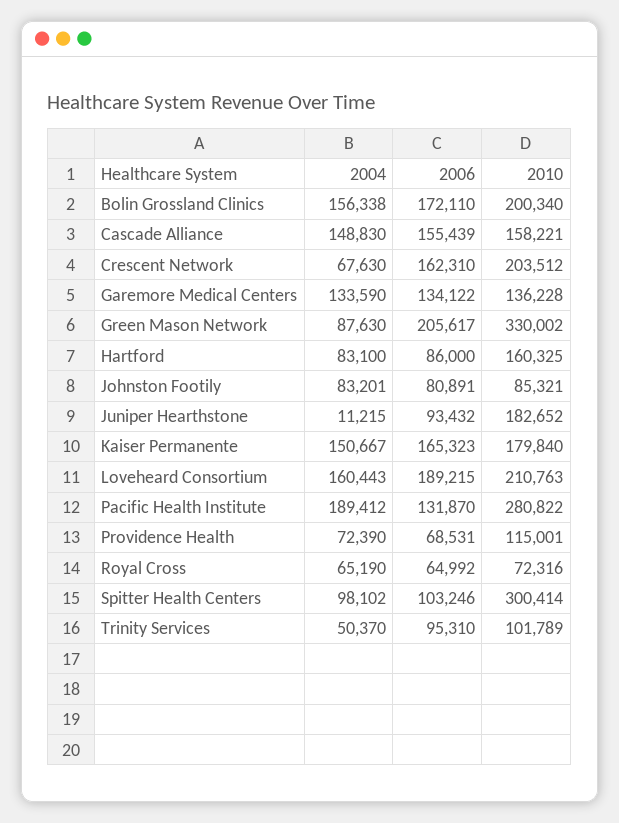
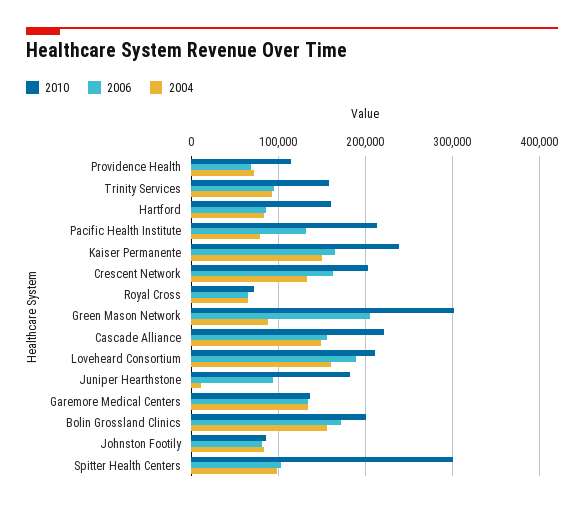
  {
    "2004": {
      "Bolin Grossland Clinics": 156338,
      "Cascade Alliance": 148830,
-     "Crescent Network": 67630,
+     "Crescent Network": 130000,
      "Garemore Medical Centers": 133590,
      "Green Mason Network": 87630,
      "Hartford": 83100,
      "Johnston Footily": 83201,
      "Juniper Hearthstone": 11215,
      "Kaiser Permanente": 150667,
      "Loveheard Consortium": 160443,
-     "Pacific Health Institute": 189412,
+     "Pacific Health Institute": 80000,
      "Providence Health": 72390,
      "Royal Cross": 65190,
      "Spitter Health Centers": 98102,
-     "Trinity Services": 50370
+     "Trinity Services": 90000
    },
    "2006": {
      "Bolin Grossland Clinics": 172110,
      "Cascade Alliance": 155439,
      "Crescent Network": 162310,
      "Garemore Medical Centers": 134122,
      "Green Mason Network": 205617,
      "Hartford": 86000,
      "Johnston Footily": 80891,
      "Juniper Hearthstone": 93432,
      "Kaiser Permanente": 165323,
      "Loveheard Consortium": 189215,
      "Pacific Health Institute": 131870,
      "Providence Health": 68531,
      "Royal Cross": 64992,
      "Spitter Health Centers": 103246,
      "Trinity Services": 95310
    },
    "2010": {
      "Bolin Grossland Clinics": 200340,
-     "Cascade Alliance": 158221,
+     "Cascade Alliance": 220000,
      "Crescent Network": 203512,
      "Garemore Medical Centers": 136228,
-     "Green Mason Network": 330002,
+     "Green Mason Network": 300000,
      "Hartford": 160325,
      "Johnston Footily": 85321,
      "Juniper Hearthstone": 182652,
-     "Kaiser Permanente": 179840,
+     "Kaiser Permanente": 240000,
      "Loveheard Consortium": 210763,
-     "Pacific Health Institute": 280822,
+     "Pacific Health Institute": 210000,
      "Providence Health": 115001,
      "Royal Cross": 72316,
      "Spitter Health Centers": 300414,
-     "Trinity Services": 101789
+     "Trinity Services": 160000
    }
  }

